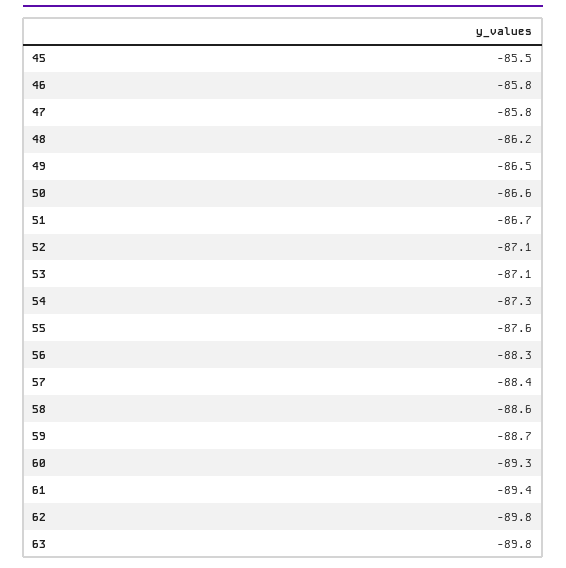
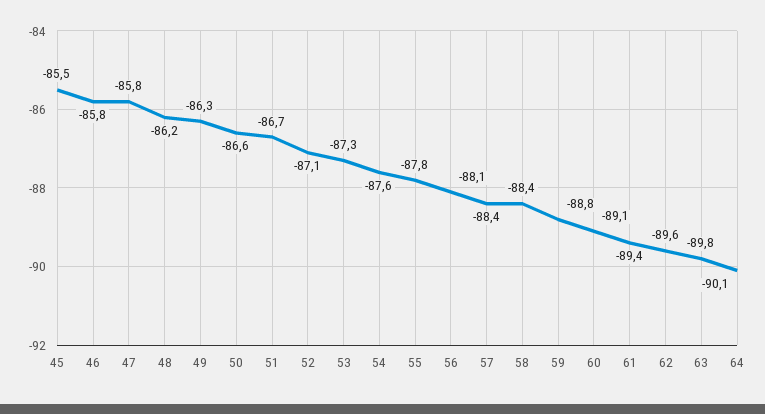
  {
    "45": -85.5,
    "46": -85.8,
    "47": -85.8,
    "48": -86.2,
-   "49": -86.5,
+   "49": -86.3,
    "50": -86.6,
    "51": -86.7,
    "52": -87.1,
-   "53": -87.1,
+   "53": -87.3,
-   "54": -87.3,
+   "54": -87.6,
-   "55": -87.6,
+   "55": -87.8,
-   "56": -88.3,
+   "56": -88.1,
    "57": -88.4,
-   "58": -88.6,
+   "58": -88.4,
-   "59": -88.7,
+   "59": -88.8,
-   "60": -89.3,
+   "60": -89.1,
    "61": -89.4,
-   "62": -89.8,
+   "62": -89.6,
-   "63": -89.8
+   "63": -89.8,
+   "64": -90.1
  }

